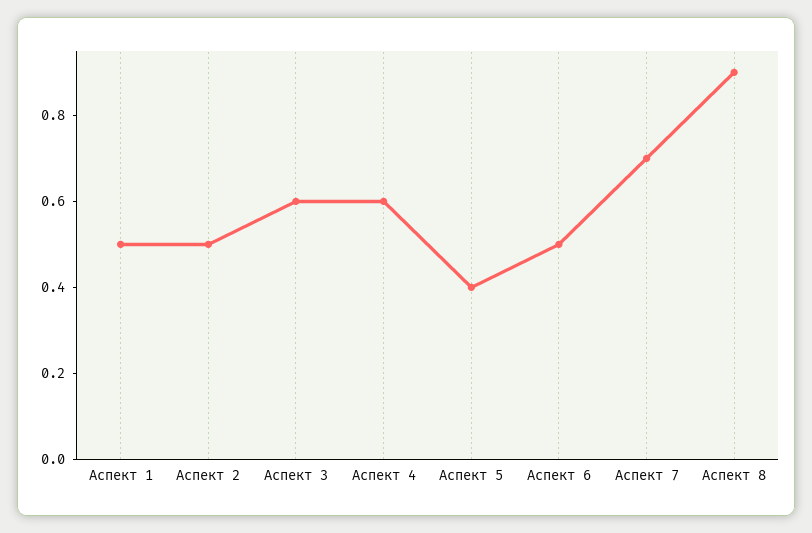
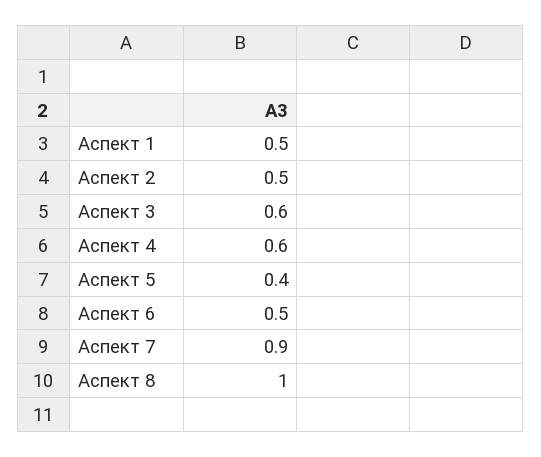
  {
    "Аспект 1": 0.5,
    "Аспект 2": 0.5,
    "Аспект 3": 0.6,
    "Аспект 4": 0.6,
    "Аспект 5": 0.4,
    "Аспект 6": 0.5,
-   "Аспект 7": 0.7,
+   "Аспект 7": 0.9,
-   "Аспект 8": 0.9
+   "Аспект 8": 1
  }

